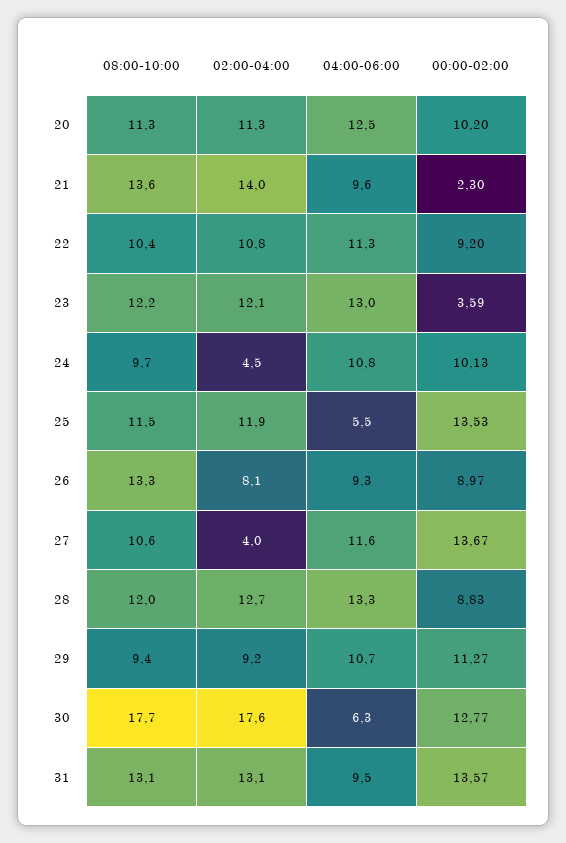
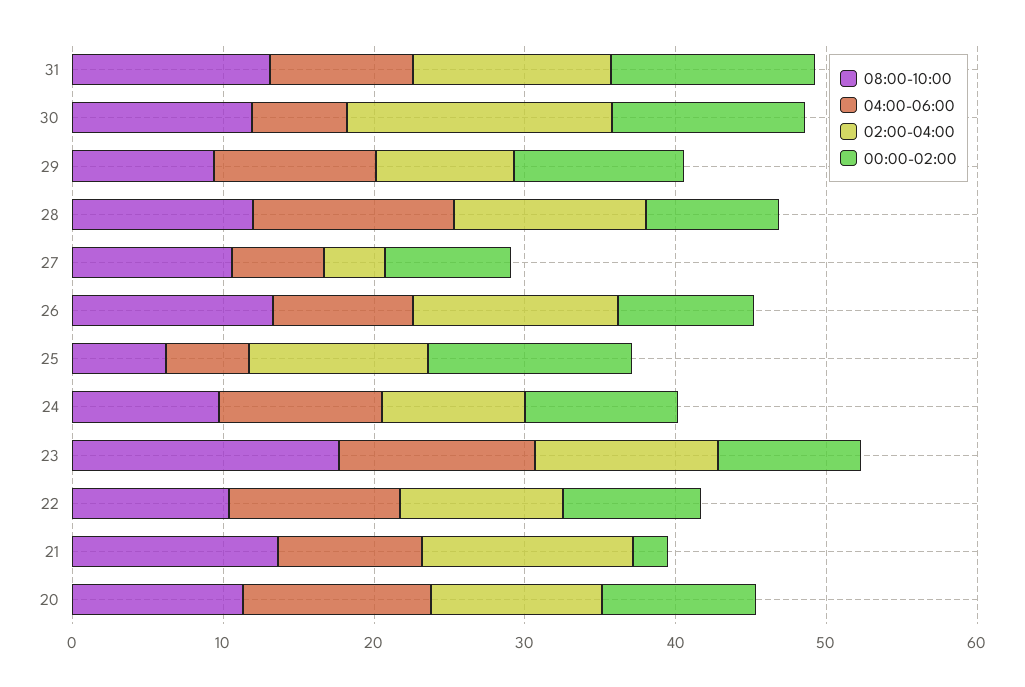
  {
    "08:00-10:00": {
      "20": 11.3,
      "21": 13.6,
      "22": 10.4,
-     "23": 12.2,
+     "23": 18,
      "24": 9.7,
-     "25": 11.5,
+     "25": 6,
      "26": 13.3,
      "27": 10.6,
      "28": 12,
      "29": 9.4,
-     "30": 17.7,
+     "30": 12,
      "31": 13.1
    },
    "02:00-04:00": {
      "20": 11.3,
      "21": 14,
      "22": 10.8,
      "23": 12.1,
-     "24": 4.5,
+     "24": 10,
      "25": 11.9,
-     "26": 8.1,
+     "26": 14,
      "27": 4,
      "28": 12.7,
      "29": 9.2,
      "30": 17.6,
      "31": 13.1
    },
    "04:00-06:00": {
      "20": 12.5,
      "21": 9.6,
      "22": 11.3,
      "23": 13,
      "24": 10.8,
      "25": 5.5,
      "26": 9.3,
-     "27": 11.6,
+     "27": 6,
      "28": 13.3,
      "29": 10.7,
      "30": 6.3,
      "31": 9.5
    },
    "00:00-02:00": {
      "20": 10.2,
      "21": 2.3,
      "22": 9.2,
-     "23": 3.59,
+     "23": 10,
      "24": 10.13,
      "25": 13.53,
      "26": 8.97,
-     "27": 13.67,
+     "27": 8,
      "28": 8.83,
      "29": 11.27,
      "30": 12.77,
      "31": 13.57
    }
  }

